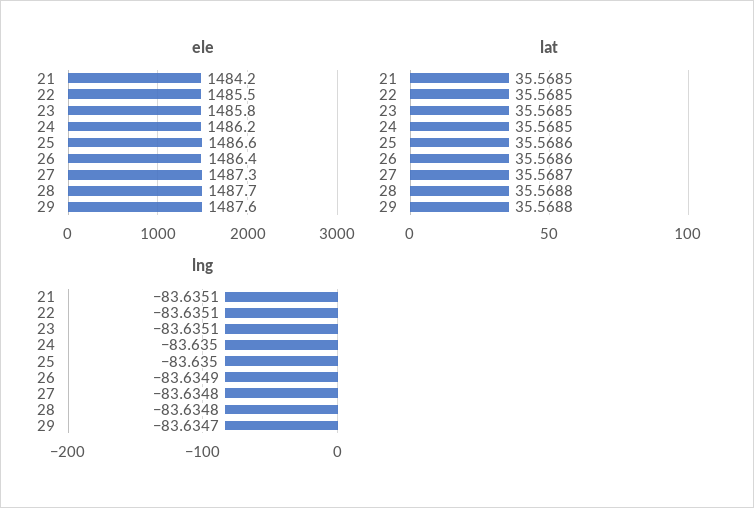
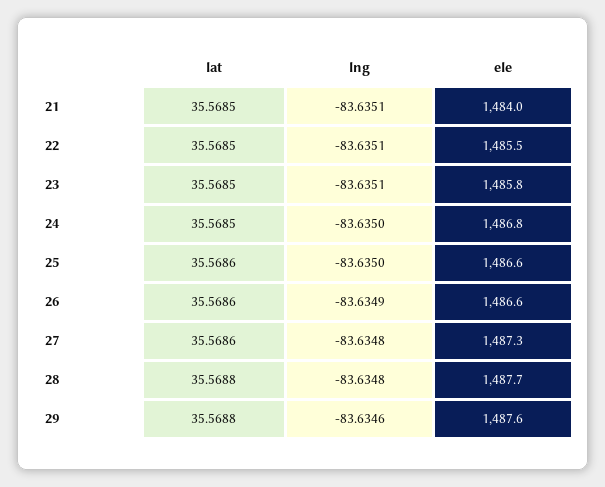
  {
    "ele": {
-     "21": 1484.2,
+     "21": 1484,
      "22": 1485.5,
      "23": 1485.8,
-     "24": 1486.2,
+     "24": 1486.8,
      "25": 1486.6,
-     "26": 1486.4,
+     "26": 1486.6,
      "27": 1487.3,
      "28": 1487.7,
      "29": 1487.6
    },
    "lat": {
      "21": 35.5685,
      "22": 35.5685,
      "23": 35.5685,
      "24": 35.5685,
      "25": 35.5686,
      "26": 35.5686,
-     "27": 35.5687,
+     "27": 35.5686,
      "28": 35.5688,
      "29": 35.5688
    },
    "lng": {
      "21": -83.6351,
      "22": -83.6351,
      "23": -83.6351,
      "24": -83.635,
      "25": -83.635,
      "26": -83.6349,
      "27": -83.6348,
      "28": -83.6348,
-     "29": -83.6347
+     "29": -83.6346
    }
  }

